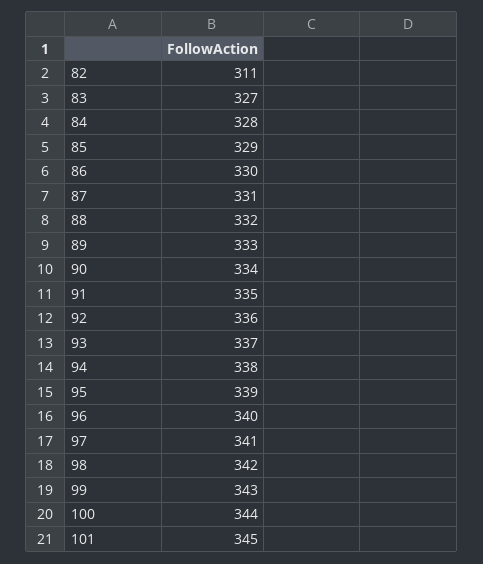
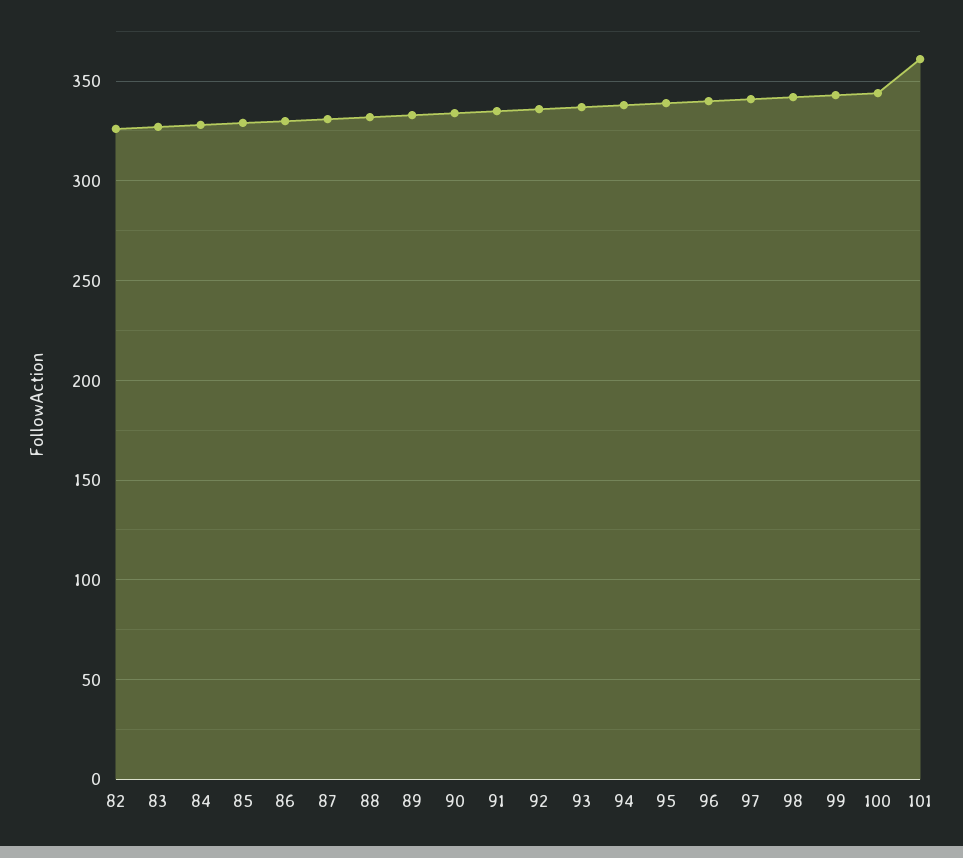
  {
-   "82": 311,
+   "82": 325,
    "83": 327,
    "84": 328,
    "85": 329,
    "86": 330,
    "87": 331,
    "88": 332,
    "89": 333,
    "90": 334,
    "91": 335,
    "92": 336,
    "93": 337,
    "94": 338,
    "95": 339,
    "96": 340,
    "97": 341,
    "98": 342,
    "99": 343,
    "100": 344,
-   "101": 345
+   "101": 360
  }

